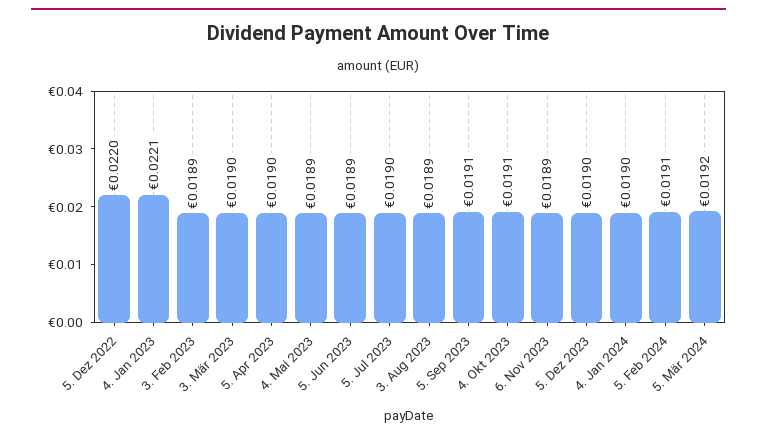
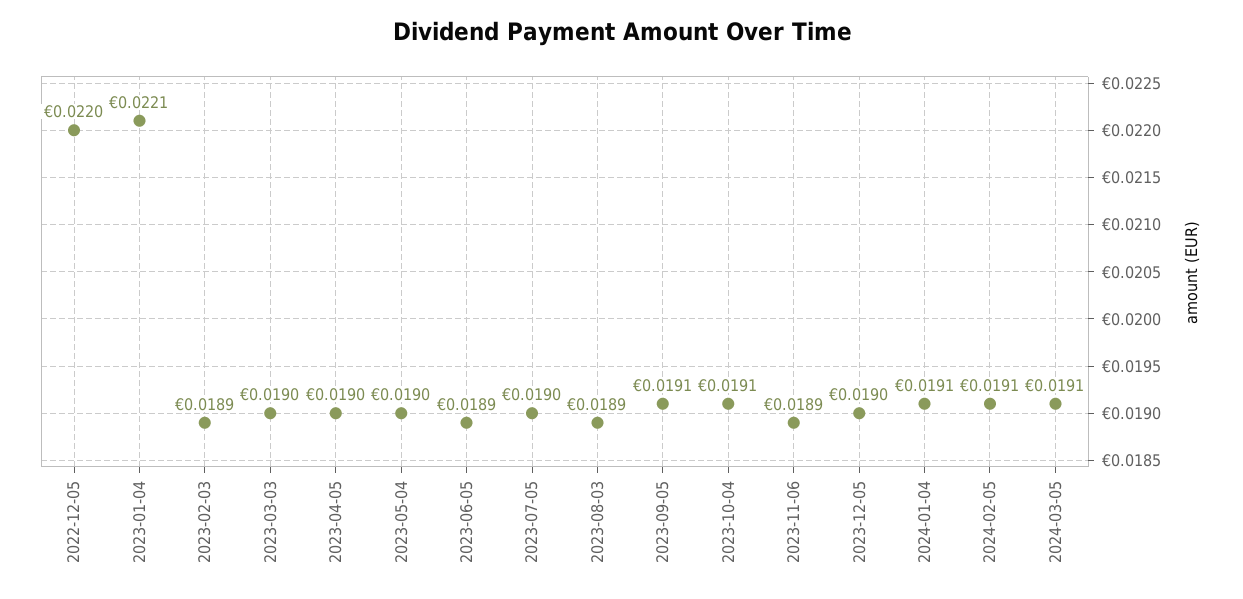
  {
    "5. Dez 2022": 0.022,
    "4. Jan 2023": 0.0221,
    "3. Feb 2023": 0.0189,
    "3. Mär 2023": 0.019,
    "5. Apr 2023": 0.019,
-   "4. Mai 2023": 0.0189,
+   "4. Mai 2023": 0.019,
    "5. Jun 2023": 0.0189,
    "5. Jul 2023": 0.019,
    "3. Aug 2023": 0.0189,
    "5. Sep 2023": 0.0191,
    "4. Okt 2023": 0.0191,
    "6. Nov 2023": 0.0189,
    "5. Dez 2023": 0.019,
-   "4. Jan 2024": 0.019,
+   "4. Jan 2024": 0.0191,
    "5. Feb 2024": 0.0191,
-   "5. Mär 2024": 0.0192
+   "5. Mär 2024": 0.0191
  }

